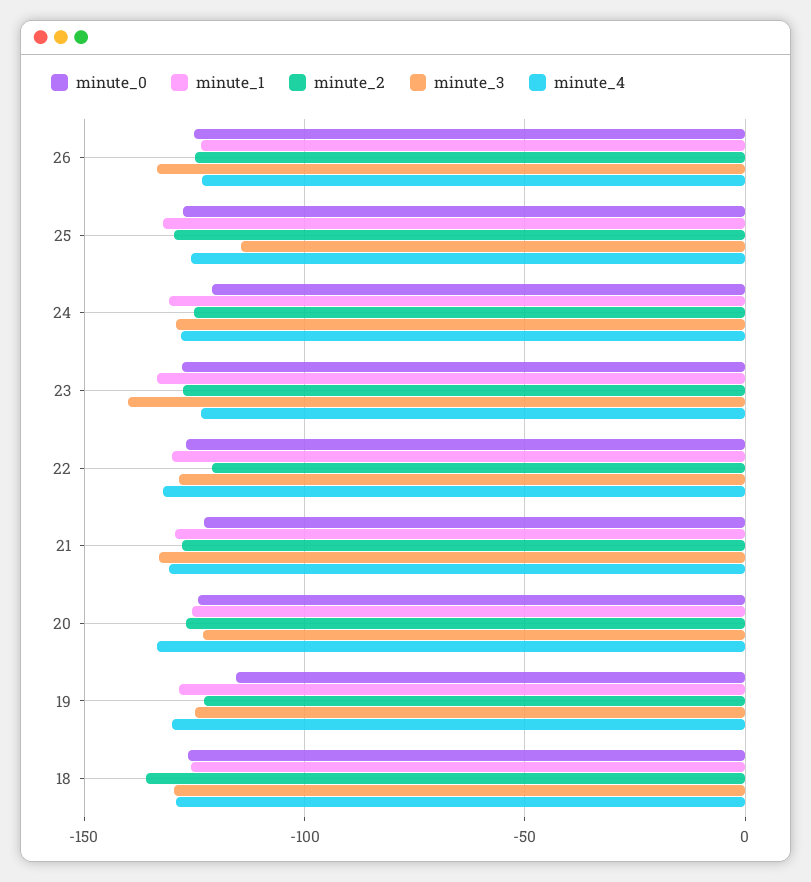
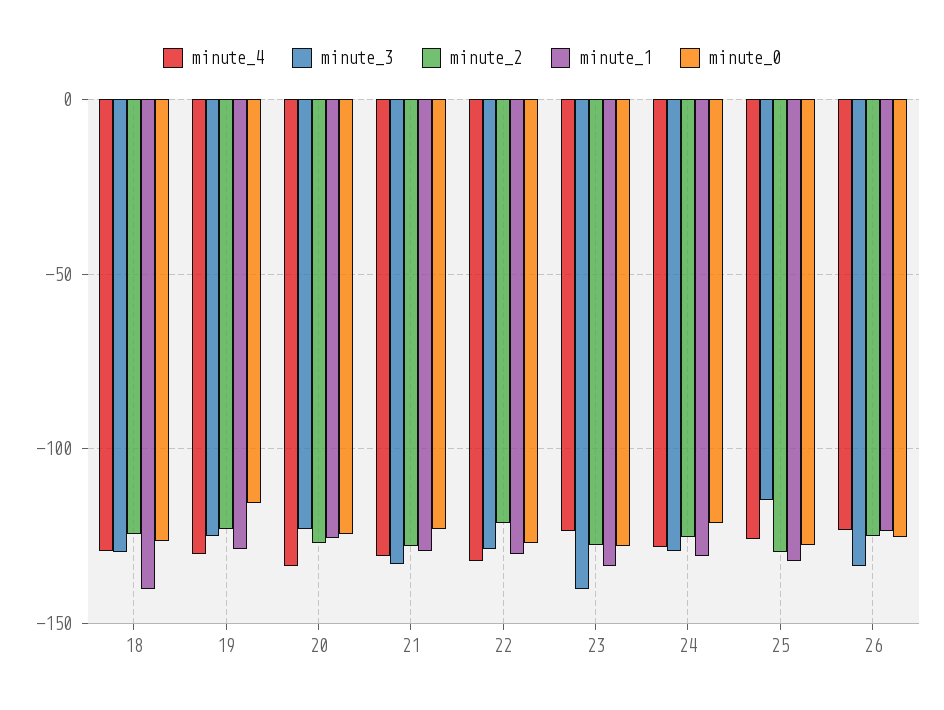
  {
    "minute_0": {
      "26": -125,
      "25": -130,
      "24": -120,
      "23": -130,
      "22": -125,
      "21": -125,
      "20": -125,
      "19": -115,
      "18": -125
    },
    "minute_1": {
      "26": -125,
      "25": -130,
      "24": -130,
      "23": -135,
      "22": -130,
      "21": -130,
      "20": -125,
      "19": -130,
-     "18": -125
+     "18": -140
    },
    "minute_2": {
      "26": -125,
      "25": -130,
      "24": -125,
      "23": -130,
      "22": -120,
      "21": -130,
      "20": -125,
      "19": -125,
-     "18": -135
+     "18": -125
    },
    "minute_3": {
      "26": -135,
      "25": -115,
      "24": -130,
      "23": -140,
      "22": -130,
      "21": -135,
      "20": -125,
      "19": -125,
      "18": -130
    },
    "minute_4": {
      "26": -125,
      "25": -125,
      "24": -130,
      "23": -125,
      "22": -130,
      "21": -130,
      "20": -135,
      "19": -130,
      "18": -130
    }
  }

